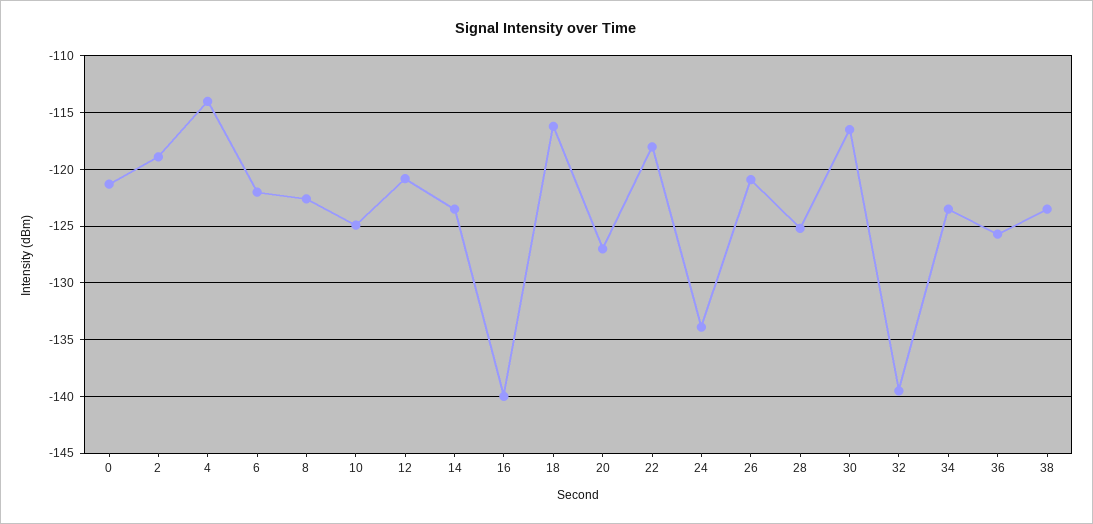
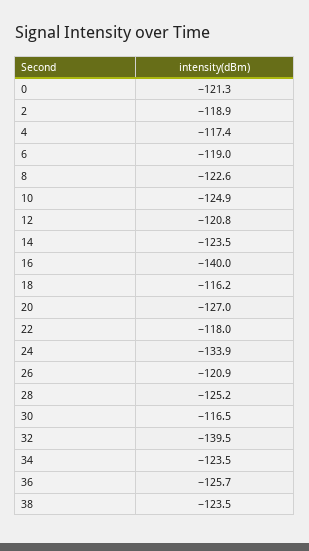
  {
    "0": -121.3,
    "2": -118.9,
-   "4": -114,
+   "4": -117.4,
-   "6": -122,
+   "6": -119,
    "8": -122.6,
    "10": -124.9,
    "12": -120.8,
    "14": -123.5,
    "16": -140,
    "18": -116.2,
    "20": -127,
    "22": -118,
    "24": -133.9,
    "26": -120.9,
    "28": -125.2,
    "30": -116.5,
    "32": -139.5,
    "34": -123.5,
    "36": -125.7,
    "38": -123.5
  }

